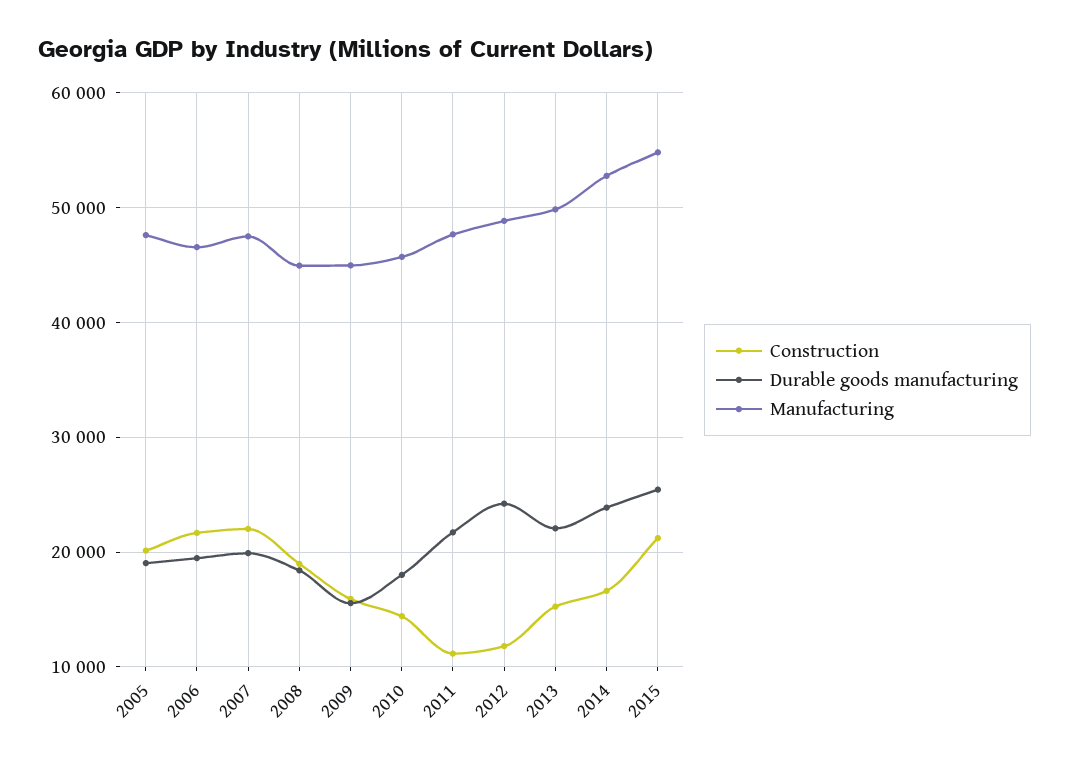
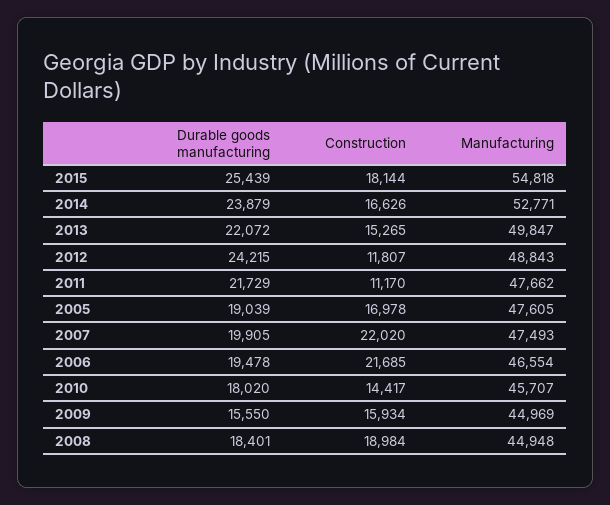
  {
    "Construction": {
-     "2005": 20000,
+     "2005": 16978,
      "2006": 21685,
      "2007": 22020,
      "2008": 18984,
      "2009": 15934,
      "2010": 14417,
      "2011": 11170,
      "2012": 11807,
      "2013": 15265,
      "2014": 16626,
-     "2015": 21000
+     "2015": 18144
    },
    "Durable goods manufacturing": {
      "2005": 19039,
      "2006": 19478,
      "2007": 19905,
      "2008": 18401,
      "2009": 15550,
      "2010": 18020,
      "2011": 21729,
      "2012": 24215,
      "2013": 22072,
      "2014": 23879,
      "2015": 25439
    },
    "Manufacturing": {
      "2005": 47605,
      "2006": 46554,
      "2007": 47493,
      "2008": 44948,
      "2009": 44969,
      "2010": 45707,
      "2011": 47662,
      "2012": 48843,
      "2013": 49847,
      "2014": 52771,
      "2015": 54818
    }
  }

